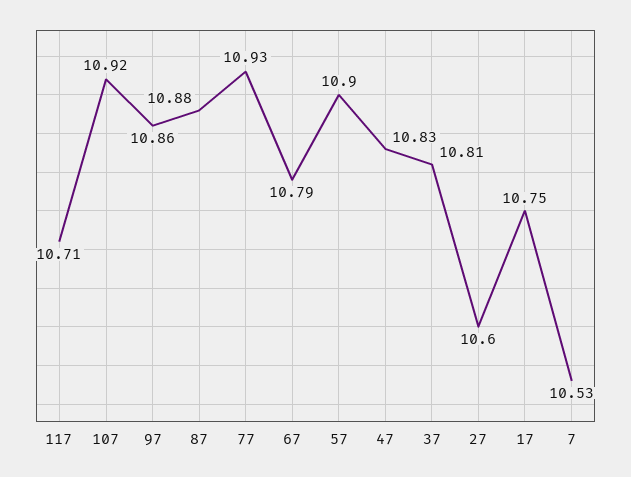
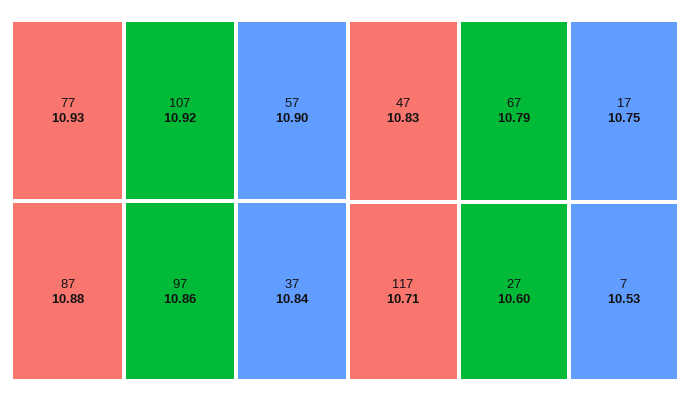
  {
    "117": 10.71,
    "107": 10.92,
    "97": 10.86,
    "87": 10.88,
    "77": 10.93,
    "67": 10.79,
    "57": 10.9,
    "47": 10.83,
-   "37": 10.81,
+   "37": 10.84,
    "27": 10.6,
    "17": 10.75,
    "7": 10.53
  }

